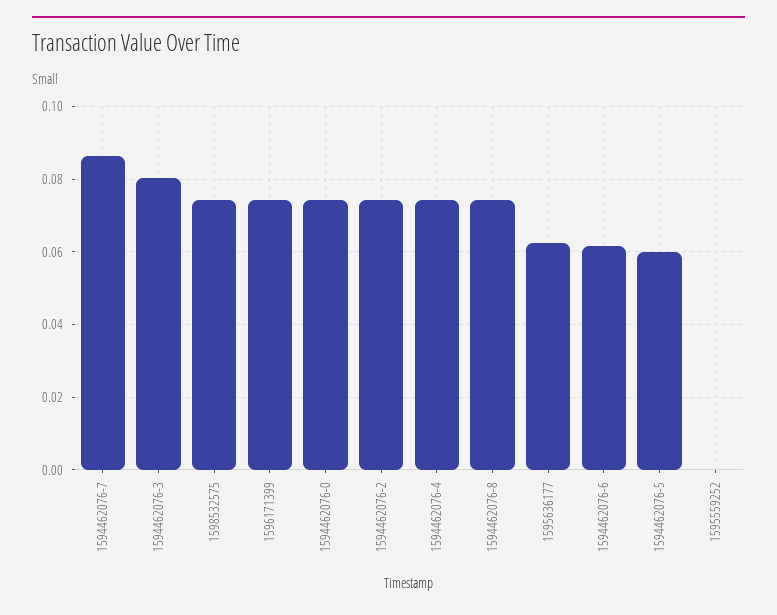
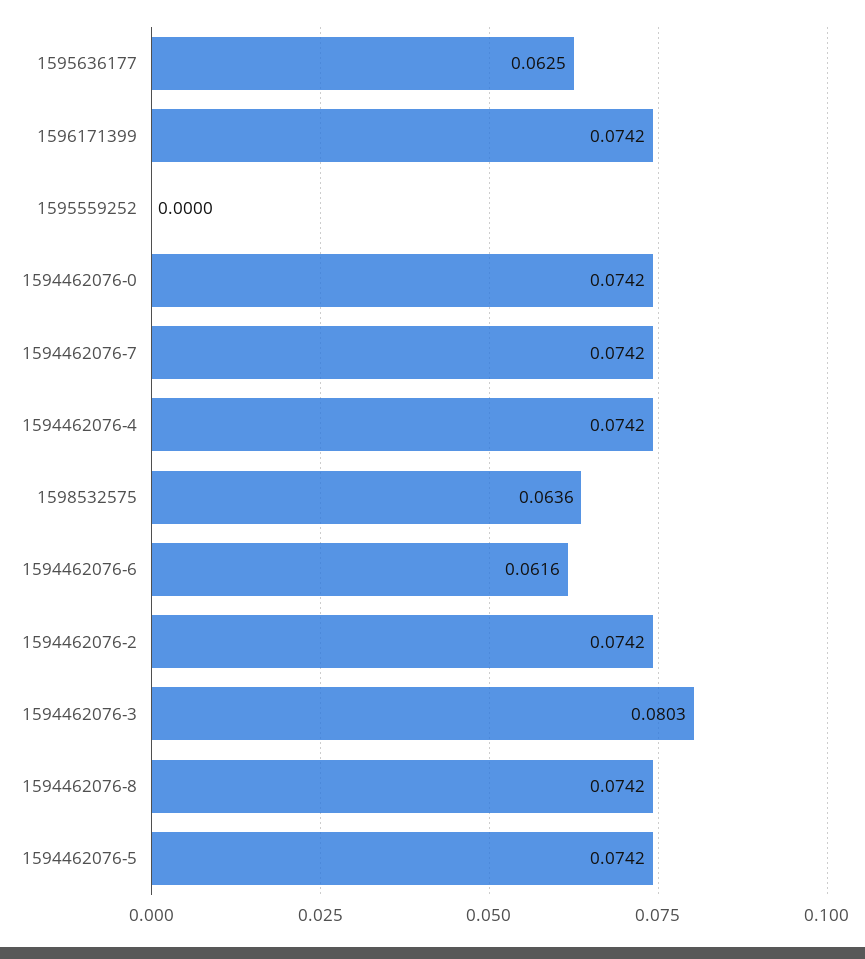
  {
-   "1594462076-7": 0.086,
+   "1594462076-7": 0.0742,
    "1594462076-3": 0.0803,
-   "1598532575": 0.074,
+   "1598532575": 0.0636,
    "1596171399": 0.0742,
    "1594462076-0": 0.0742,
    "1594462076-2": 0.0742,
    "1594462076-4": 0.0742,
    "1594462076-8": 0.0742,
    "1595636177": 0.0625,
    "1594462076-6": 0.0616,
-   "1594462076-5": 0.06,
+   "1594462076-5": 0.0742,
    "1595559252": 0
  }

